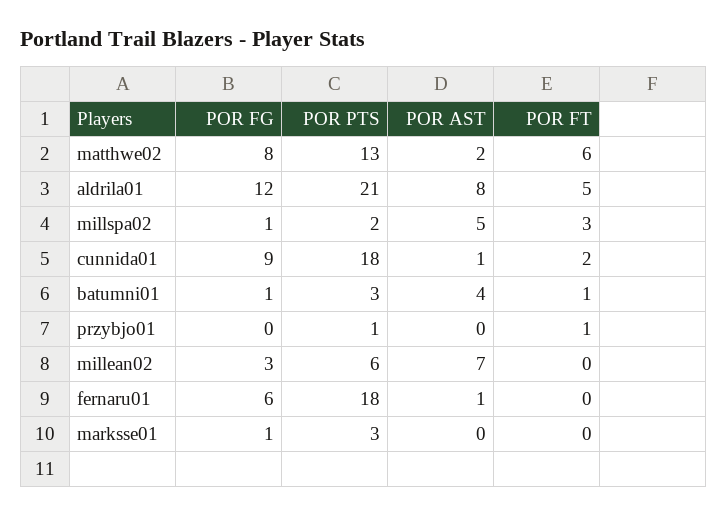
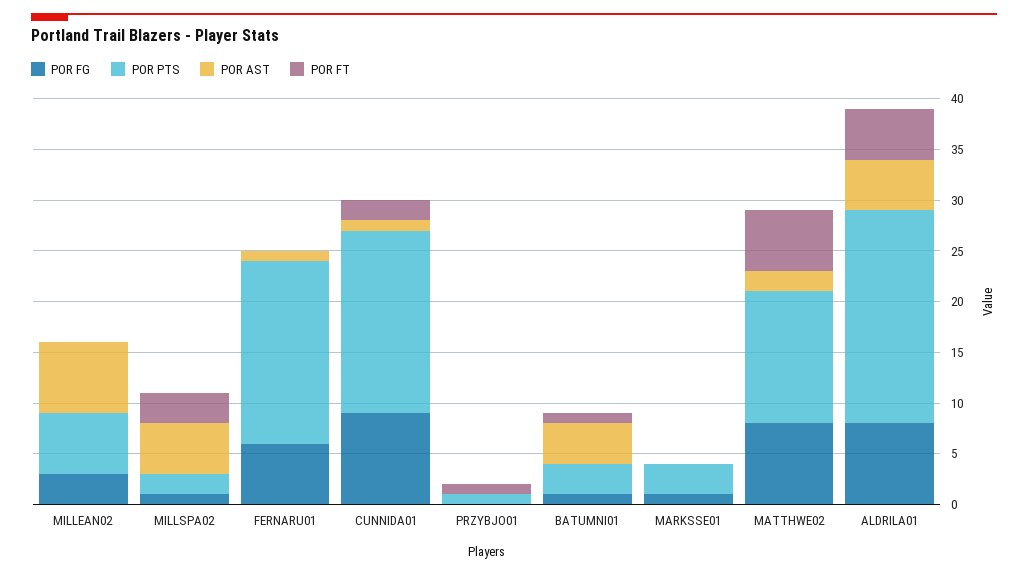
  {
    "POR FG": {
      "matthwe02": 8,
-     "aldrila01": 12,
+     "aldrila01": 8,
      "millspa02": 1,
      "cunnida01": 9,
      "batumni01": 1,
      "przybjo01": 0,
      "millean02": 3,
      "fernaru01": 6,
      "marksse01": 1
    },
    "POR PTS": {
      "matthwe02": 13,
      "aldrila01": 21,
      "millspa02": 2,
      "cunnida01": 18,
      "batumni01": 3,
      "przybjo01": 1,
      "millean02": 6,
      "fernaru01": 18,
      "marksse01": 3
    },
    "POR AST": {
      "matthwe02": 2,
-     "aldrila01": 8,
+     "aldrila01": 5,
      "millspa02": 5,
      "cunnida01": 1,
      "batumni01": 4,
      "przybjo01": 0,
      "millean02": 7,
      "fernaru01": 1,
      "marksse01": 0
    },
    "POR FT": {
      "matthwe02": 6,
      "aldrila01": 5,
      "millspa02": 3,
      "cunnida01": 2,
      "batumni01": 1,
      "przybjo01": 1,
      "millean02": 0,
      "fernaru01": 0,
      "marksse01": 0
    }
  }

